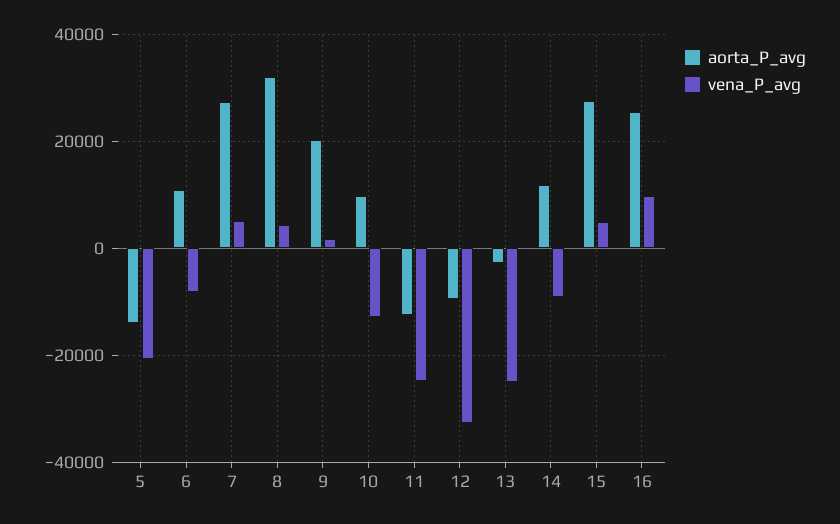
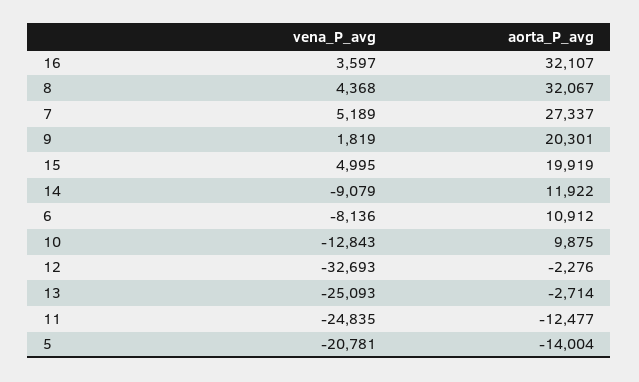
  {
    "aorta_P_avg": {
      "5": -14004,
      "6": 10912,
      "7": 27337,
      "8": 32067,
      "9": 20301,
      "10": 9875,
      "11": -12477,
-     "12": -10000,
+     "12": -2276,
      "13": -2714,
      "14": 11922,
-     "15": 28000,
+     "15": 19919,
-     "16": 26000
+     "16": 32107
    },
    "vena_P_avg": {
      "5": -20781,
      "6": -8136,
      "7": 5189,
      "8": 4368,
      "9": 1819,
      "10": -12843,
      "11": -24835,
      "12": -32693,
      "13": -25093,
      "14": -9079,
      "15": 4995,
-     "16": 10000
+     "16": 3597
    }
  }

